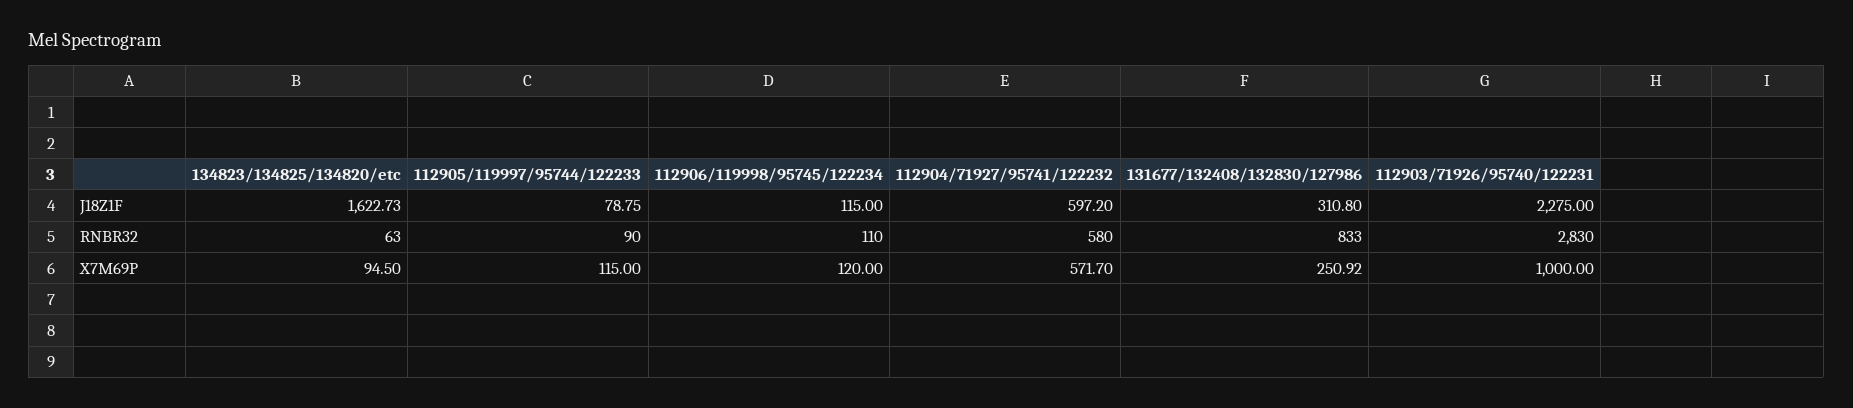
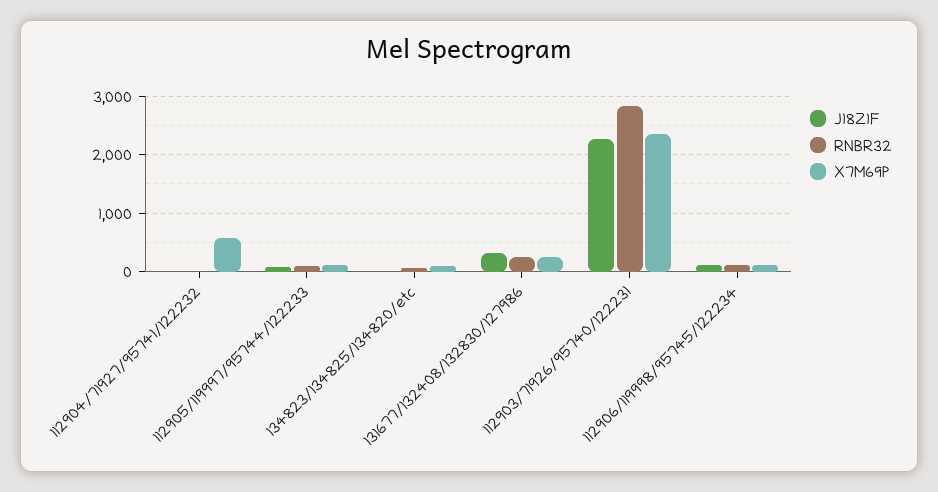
  {
    "J18Z1F": {
-     "134823/134825/134820/etc": 1622.73,
+     "134823/134825/134820/etc": 0,
      "112905/119997/95744/122233": 78.75,
      "112906/119998/95745/122234": 115,
-     "112904/71927/95741/122232": 597.2,
+     "112904/71927/95741/122232": 0,
      "131677/132408/132830/127986": 310.8,
      "112903/71926/95740/122231": 2275
    },
    "RNBR32": {
      "134823/134825/134820/etc": 63,
      "112905/119997/95744/122233": 90,
      "112906/119998/95745/122234": 110,
-     "112904/71927/95741/122232": 580,
+     "112904/71927/95741/122232": 0,
-     "131677/132408/132830/127986": 833,
+     "131677/132408/132830/127986": 200,
      "112903/71926/95740/122231": 2830
    },
    "X7M69P": {
      "134823/134825/134820/etc": 94.5,
      "112905/119997/95744/122233": 115,
      "112906/119998/95745/122234": 120,
      "112904/71927/95741/122232": 571.7,
      "131677/132408/132830/127986": 250.92,
-     "112903/71926/95740/122231": 1000
+     "112903/71926/95740/122231": 2400
    }
  }

